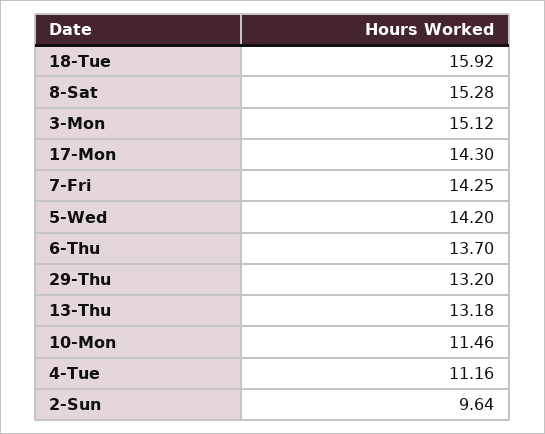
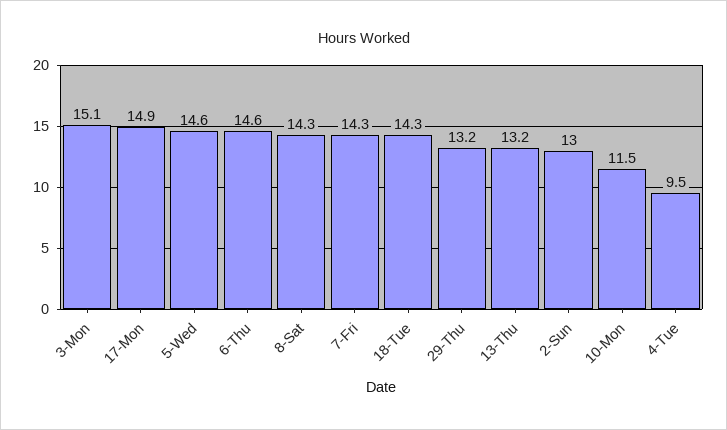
  {
-   "18-Tue": 15.92,
+   "18-Tue": 14.3,
-   "8-Sat": 15.28,
+   "8-Sat": 14.3,
    "3-Mon": 15.12,
-   "17-Mon": 14.3,
+   "17-Mon": 14.9,
    "7-Fri": 14.25,
-   "5-Wed": 14.2,
+   "5-Wed": 14.6,
-   "6-Thu": 13.7,
+   "6-Thu": 14.6,
    "29-Thu": 13.2,
    "13-Thu": 13.18,
    "10-Mon": 11.46,
-   "4-Tue": 11.16,
+   "4-Tue": 9.5,
-   "2-Sun": 9.64
+   "2-Sun": 13
  }

